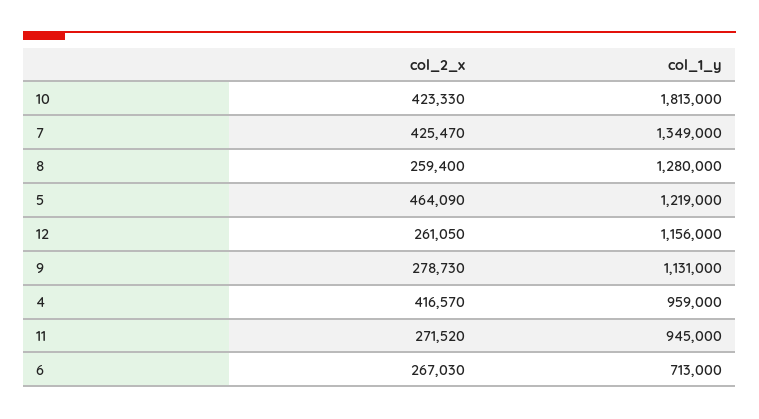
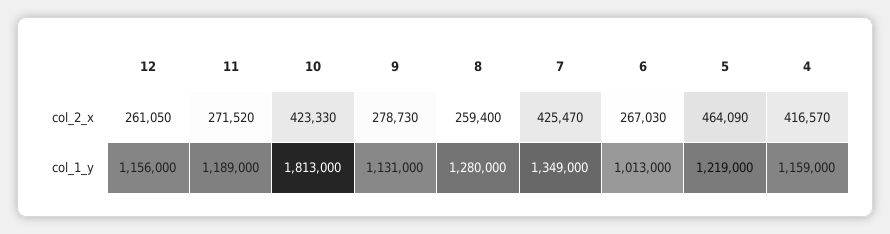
  {
    "col_2_x": {
      "10": 423330,
      "7": 425470,
      "8": 259400,
      "5": 464090,
      "12": 261050,
      "9": 278730,
      "4": 416570,
      "11": 271520,
      "6": 267030
    },
    "col_1_y": {
      "10": 1813000,
      "7": 1349000,
      "8": 1280000,
      "5": 1219000,
      "12": 1156000,
      "9": 1131000,
-     "4": 959000,
+     "4": 1159000,
-     "11": 945000,
+     "11": 1189000,
-     "6": 713000
+     "6": 1013000
    }
  }

